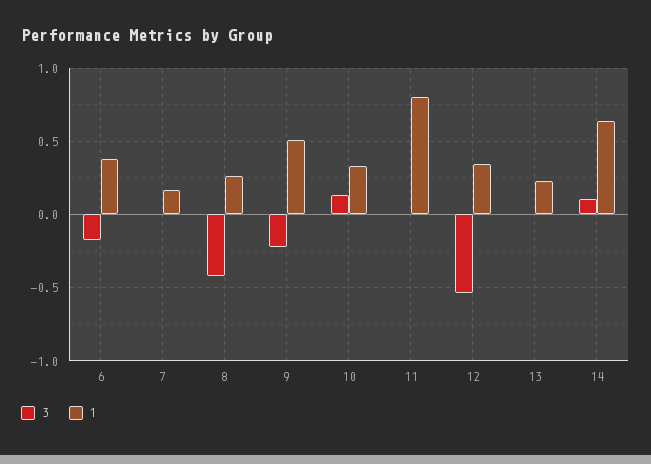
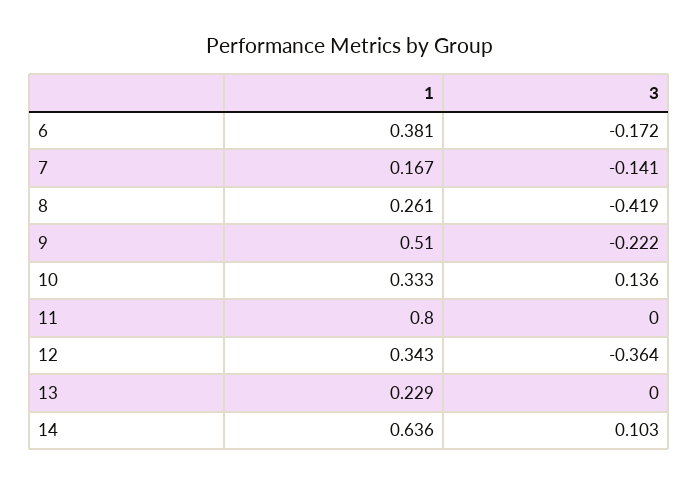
  {
    "3": {
      "6": -0.172,
-     "7": 0,
+     "7": -0.141,
      "8": -0.419,
      "9": -0.222,
      "10": 0.136,
      "11": 0,
-     "12": -0.55,
+     "12": -0.364,
      "13": 0,
      "14": 0.103
    },
    "1": {
      "6": 0.381,
      "7": 0.167,
      "8": 0.261,
      "9": 0.51,
      "10": 0.333,
      "11": 0.8,
      "12": 0.343,
      "13": 0.229,
      "14": 0.636
    }
  }

